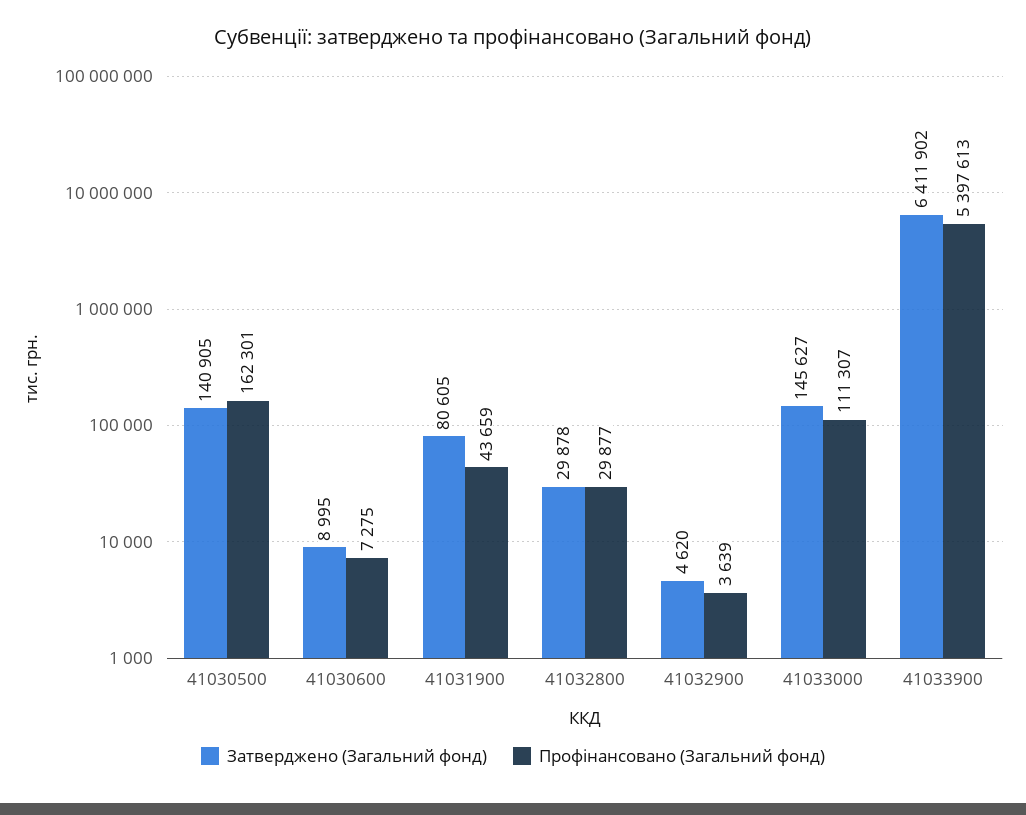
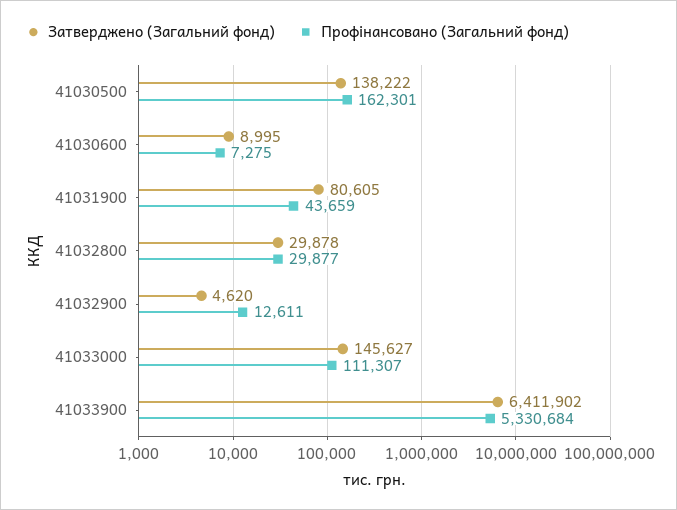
  {
    "Затверджено (Загальний фонд)": {
-     "41030500": 140905,
+     "41030500": 138222,
      "41030600": 8995,
      "41031900": 80605,
      "41032800": 29878,
      "41032900": 4620,
      "41033000": 145627,
      "41033900": 6411902
    },
    "Профінансовано (Загальний фонд)": {
      "41030500": 162301,
      "41030600": 7275,
      "41031900": 43659,
      "41032800": 29877,
-     "41032900": 3639,
+     "41032900": 12611,
      "41033000": 111307,
-     "41033900": 5397613
+     "41033900": 5330684
    }
  }

